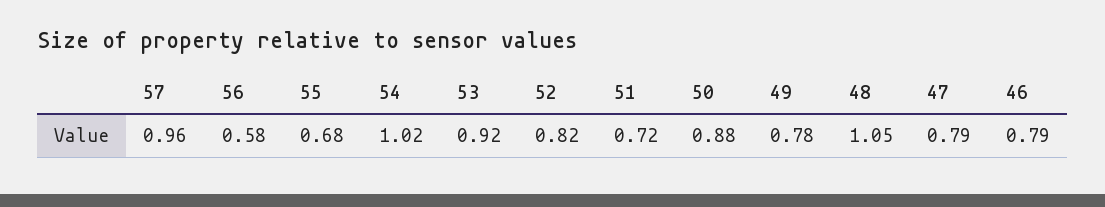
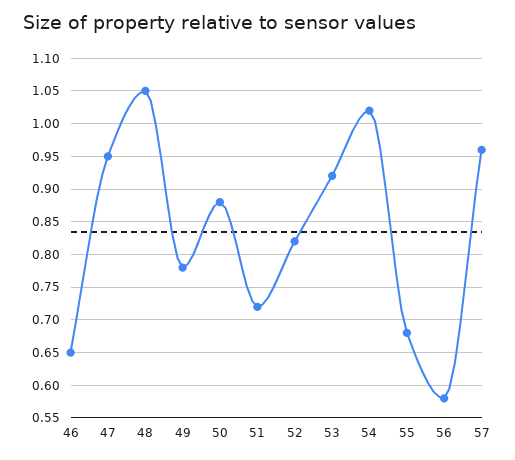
  {
    "57": 0.96,
    "56": 0.58,
    "55": 0.68,
    "54": 1.02,
    "53": 0.92,
    "52": 0.82,
    "51": 0.72,
    "50": 0.88,
    "49": 0.78,
    "48": 1.05,
-   "47": 0.79,
+   "47": 0.95,
-   "46": 0.79
+   "46": 0.65
  }

